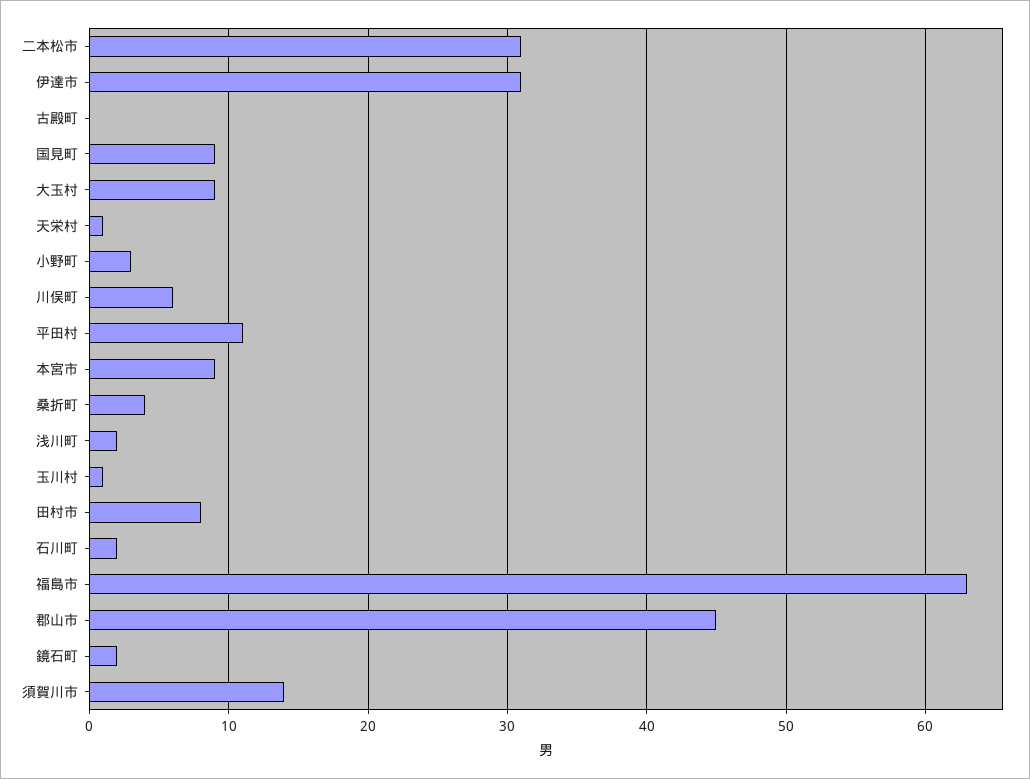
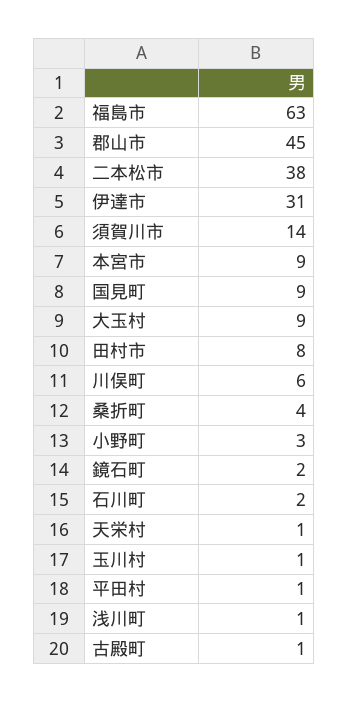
  {
-   "二本松市": 31,
+   "二本松市": 38,
    "伊達市": 31,
-   "古殿町": 0,
+   "古殿町": 1,
    "国見町": 9,
    "大玉村": 9,
    "天栄村": 1,
    "小野町": 3,
    "川俣町": 6,
-   "平田村": 11,
+   "平田村": 1,
    "本宮市": 9,
    "桑折町": 4,
-   "浅川町": 2,
+   "浅川町": 1,
    "玉川村": 1,
    "田村市": 8,
    "石川町": 2,
    "福島市": 63,
    "郡山市": 45,
    "鏡石町": 2,
    "須賀川市": 14
  }

